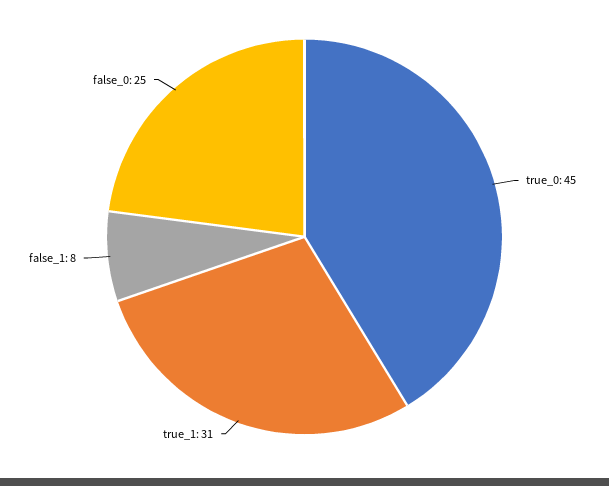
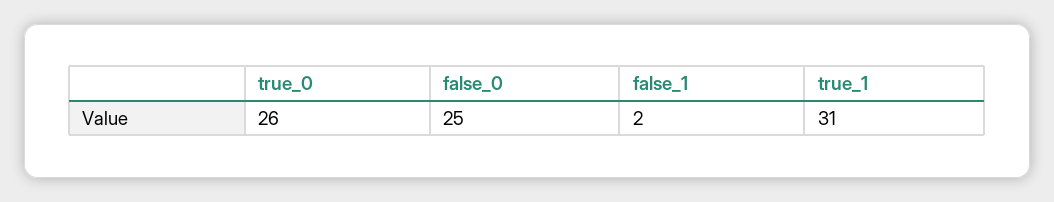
  {
-   "true_0": 45,
+   "true_0": 26,
    "true_1": 31,
-   "false_1": 8,
+   "false_1": 2,
    "false_0": 25
  }

